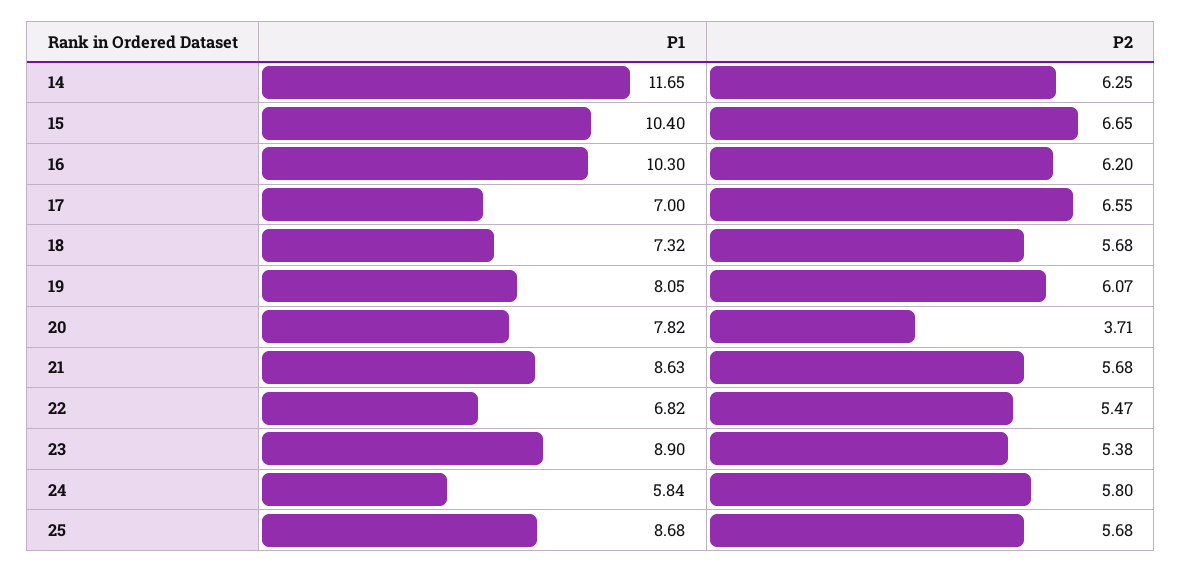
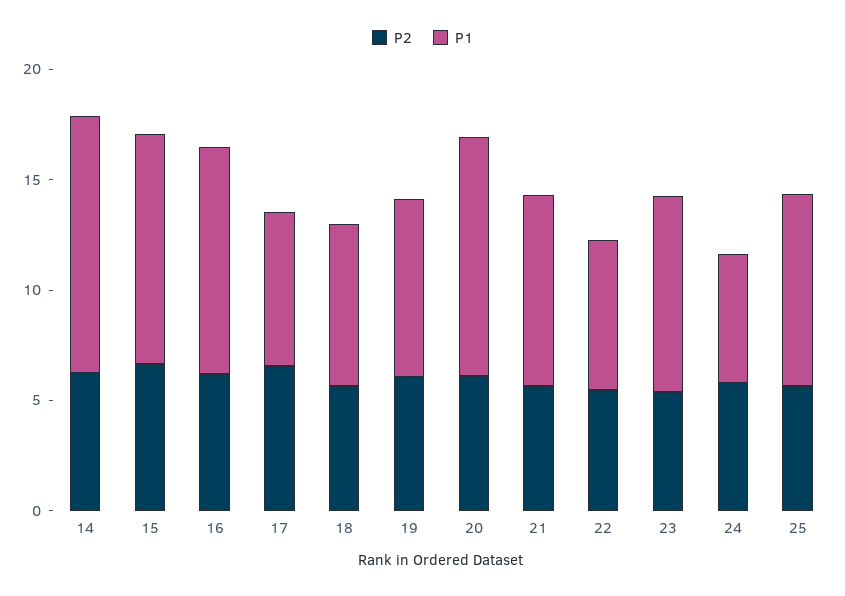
  {
    "P1": {
      "14": 11.65,
      "15": 10.4,
      "16": 10.3,
      "17": 7,
      "18": 7.32,
      "19": 8.05,
-     "20": 7.82,
+     "20": 11,
      "21": 8.63,
      "22": 6.82,
      "23": 8.9,
      "24": 5.84,
      "25": 8.68
    },
    "P2": {
      "14": 6.25,
      "15": 6.65,
      "16": 6.2,
      "17": 6.55,
      "18": 5.68,
      "19": 6.07,
-     "20": 3.71,
+     "20": 6,
      "21": 5.68,
      "22": 5.47,
      "23": 5.38,
      "24": 5.8,
      "25": 5.68
    }
  }

